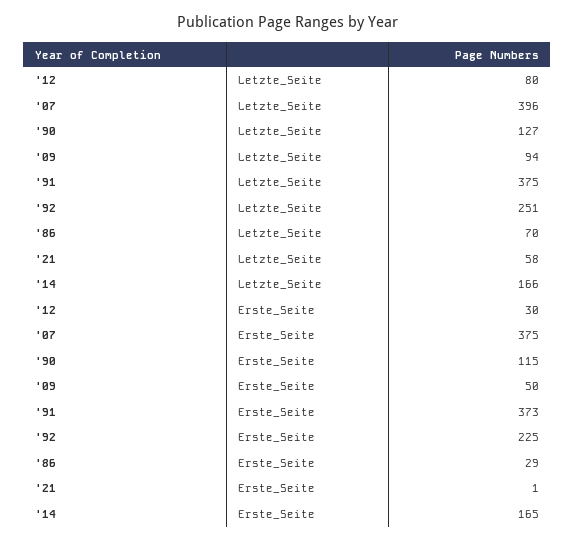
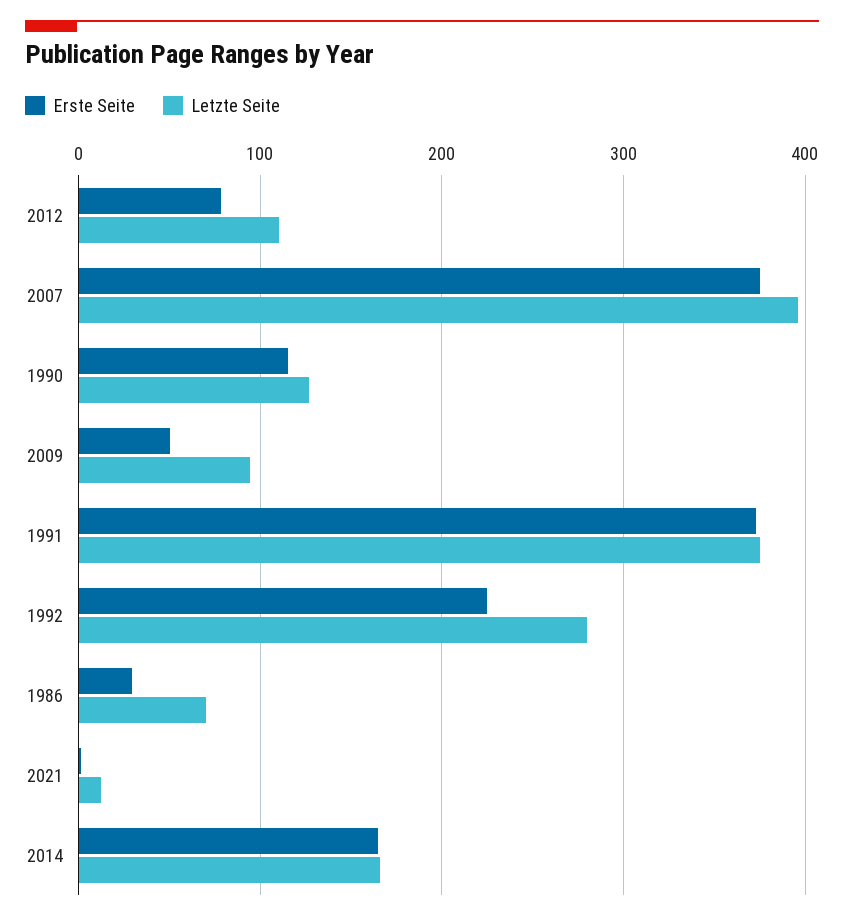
  {
    "Letzte_Seite": {
-     "'12": 80,
+     "'12": 110,
      "'07": 396,
      "'90": 127,
      "'09": 94,
      "'91": 375,
-     "'92": 251,
+     "'92": 280,
      "'86": 70,
-     "'21": 58,
+     "'21": 10,
      "'14": 166
    },
    "Erste_Seite": {
-     "'12": 30,
+     "'12": 80,
      "'07": 375,
      "'90": 115,
      "'09": 50,
      "'91": 373,
      "'92": 225,
      "'86": 29,
      "'21": 1,
      "'14": 165
    }
  }

